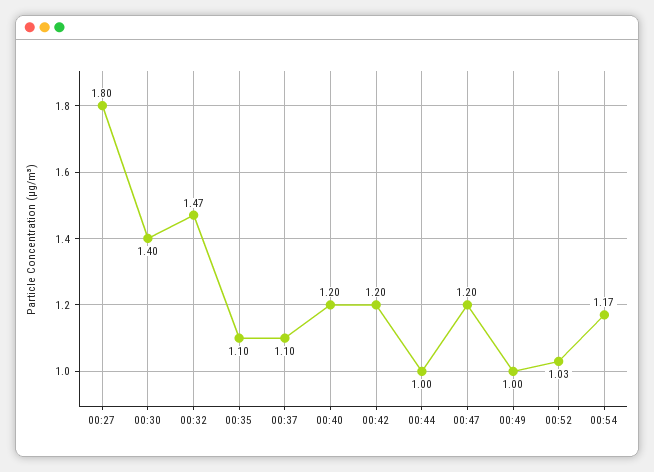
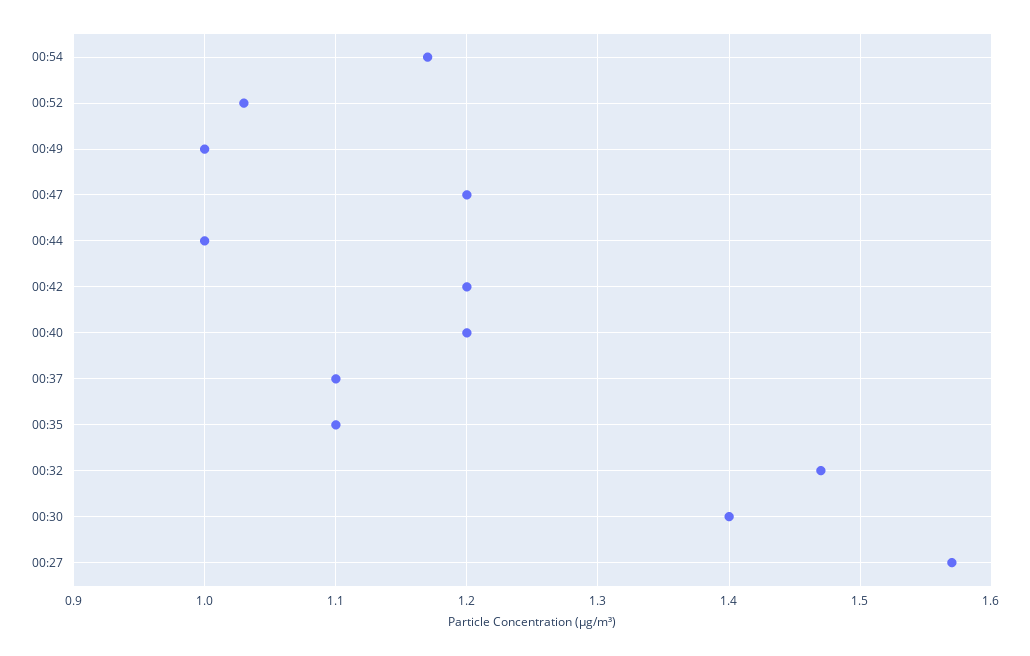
  {
-   "00:27": 1.8,
+   "00:27": 1.57,
    "00:30": 1.4,
    "00:32": 1.47,
    "00:35": 1.1,
    "00:37": 1.1,
    "00:40": 1.2,
    "00:42": 1.2,
    "00:44": 1,
    "00:47": 1.2,
    "00:49": 1,
    "00:52": 1.03,
    "00:54": 1.17
  }

